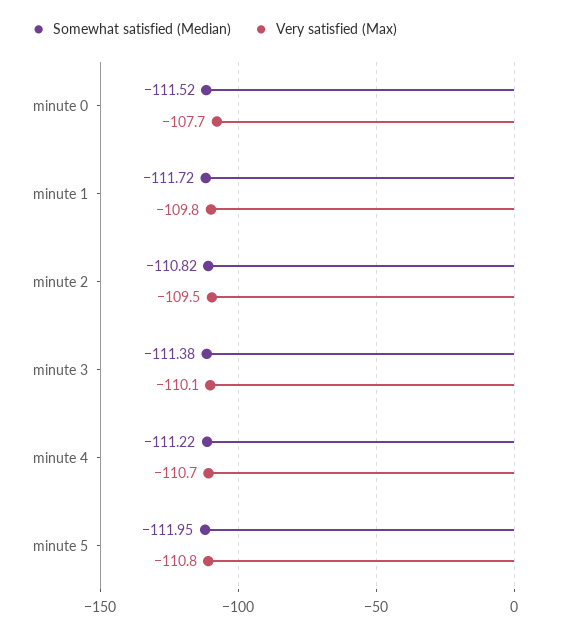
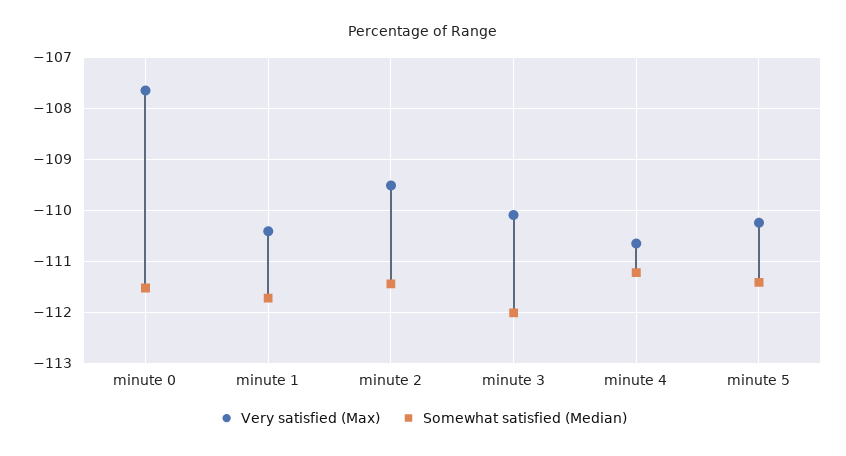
  {
    "Somewhat satisfied (Median)": {
      "minute 0": -111.52,
      "minute 1": -111.72,
-     "minute 2": -110.82,
+     "minute 2": -111.4,
-     "minute 3": -111.38,
+     "minute 3": -112,
      "minute 4": -111.22,
-     "minute 5": -111.95
+     "minute 5": -111.4
    },
    "Very satisfied (Max)": {
      "minute 0": -107.7,
-     "minute 1": -109.8,
+     "minute 1": -110.4,
      "minute 2": -109.5,
      "minute 3": -110.1,
      "minute 4": -110.7,
-     "minute 5": -110.8
+     "minute 5": -110.2
    }
  }

